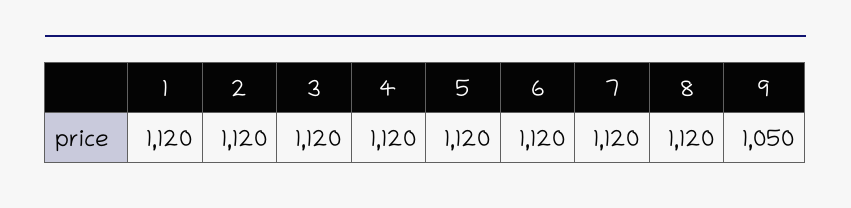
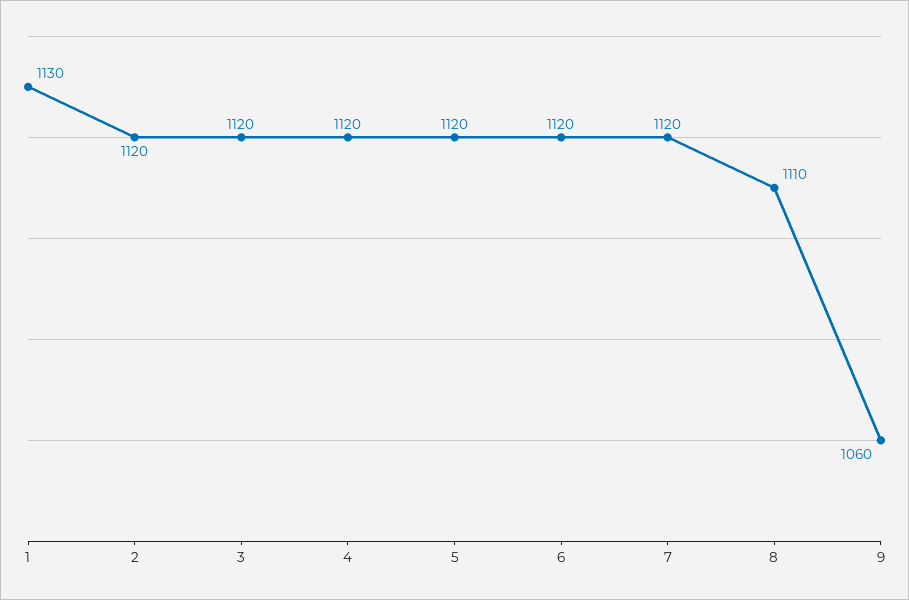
  {
-   "1": 1120,
+   "1": 1130,
    "2": 1120,
    "3": 1120,
    "4": 1120,
    "5": 1120,
    "6": 1120,
    "7": 1120,
-   "8": 1120,
+   "8": 1110,
-   "9": 1050
+   "9": 1060
  }

